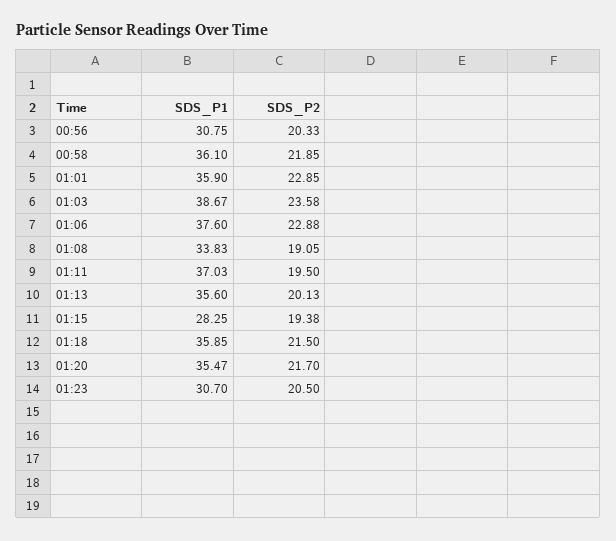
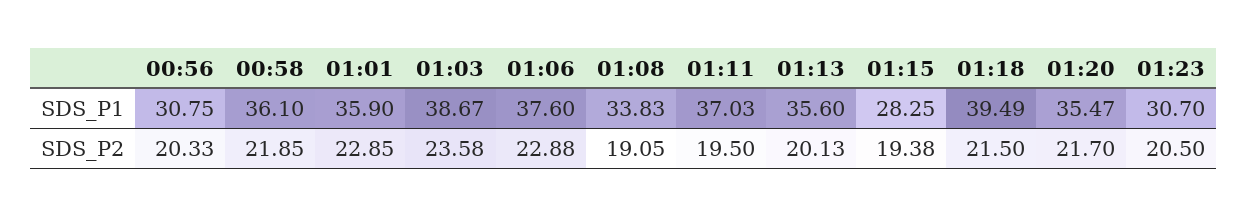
  {
    "SDS_P1": {
      "00:56": 30.75,
      "00:58": 36.1,
      "01:01": 35.9,
      "01:03": 38.67,
      "01:06": 37.6,
      "01:08": 33.83,
      "01:11": 37.03,
      "01:13": 35.6,
      "01:15": 28.25,
-     "01:18": 35.85,
+     "01:18": 39.49,
      "01:20": 35.47,
      "01:23": 30.7
    },
    "SDS_P2": {
      "00:56": 20.33,
      "00:58": 21.85,
      "01:01": 22.85,
      "01:03": 23.58,
      "01:06": 22.88,
      "01:08": 19.05,
      "01:11": 19.5,
      "01:13": 20.13,
      "01:15": 19.38,
      "01:18": 21.5,
      "01:20": 21.7,
      "01:23": 20.5
    }
  }

